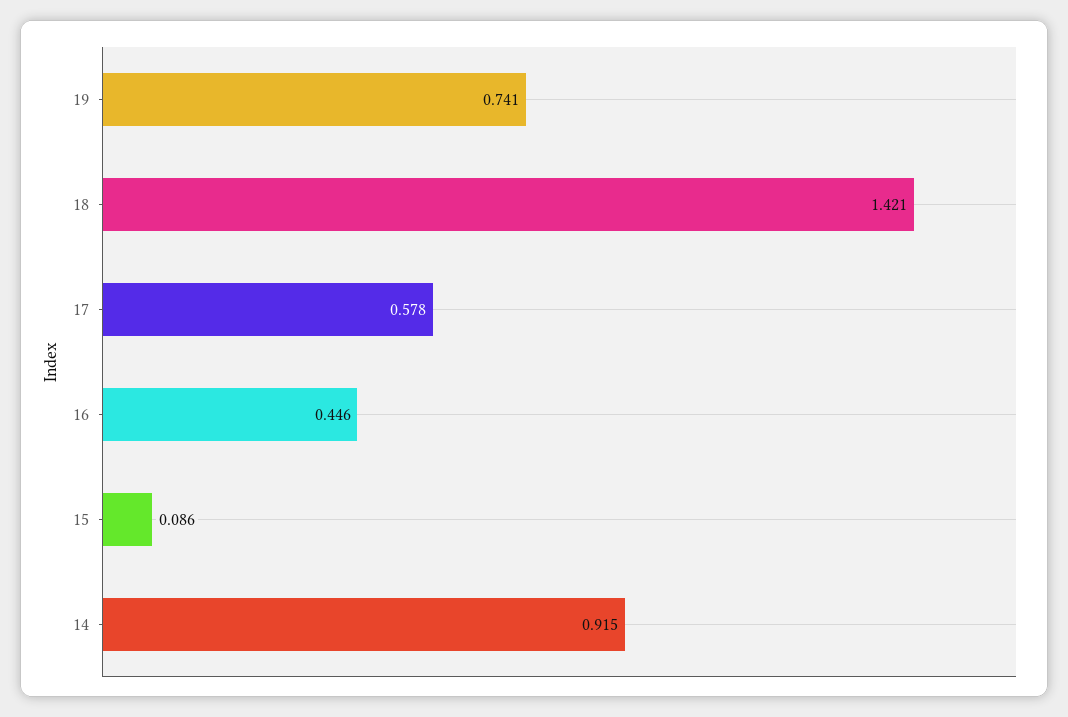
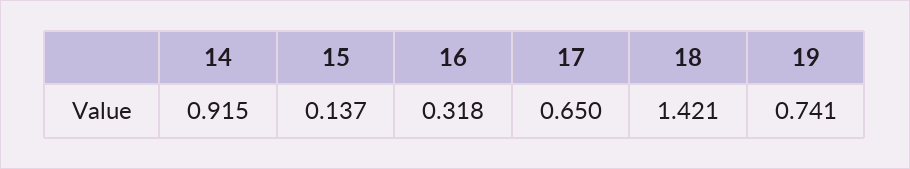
  {
    "19": 0.741,
    "18": 1.421,
-   "17": 0.578,
+   "17": 0.65,
-   "16": 0.446,
+   "16": 0.318,
-   "15": 0.086,
+   "15": 0.137,
    "14": 0.915
  }

